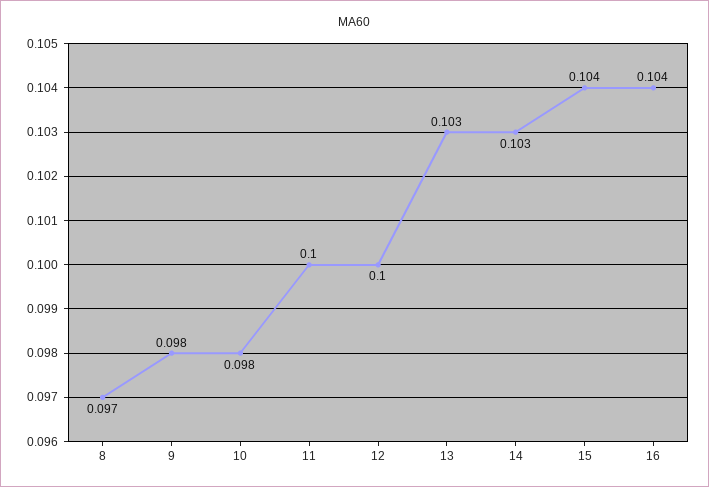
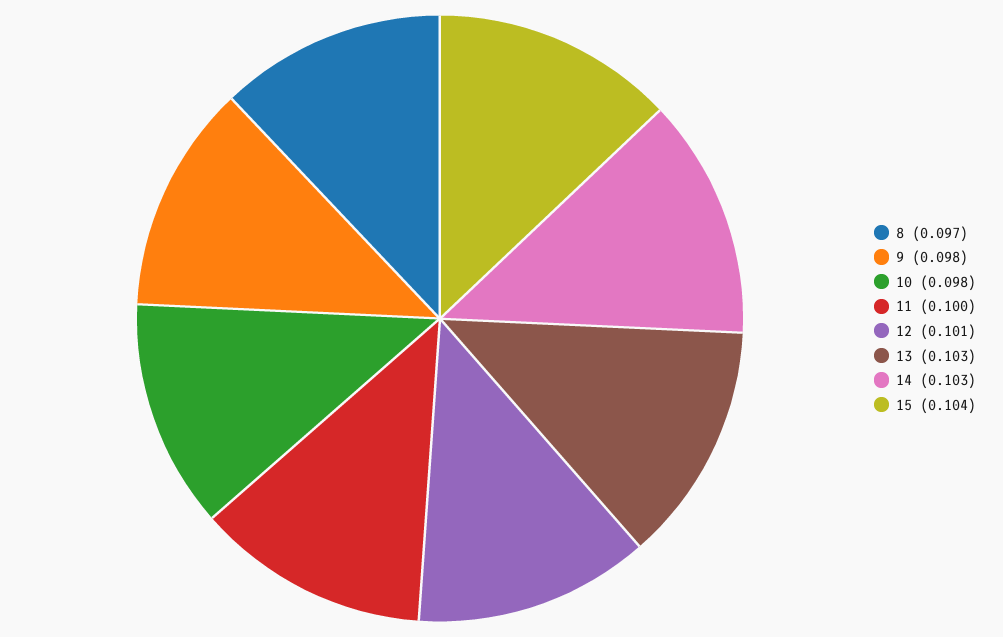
  {
    "8": 0.097,
    "9": 0.098,
    "10": 0.098,
    "11": 0.1,
-   "12": 0.1,
+   "12": 0.101,
    "13": 0.103,
    "14": 0.103,
-   "15": 0.104,
+   "15": 0.104
-   "16": 0.104
  }

